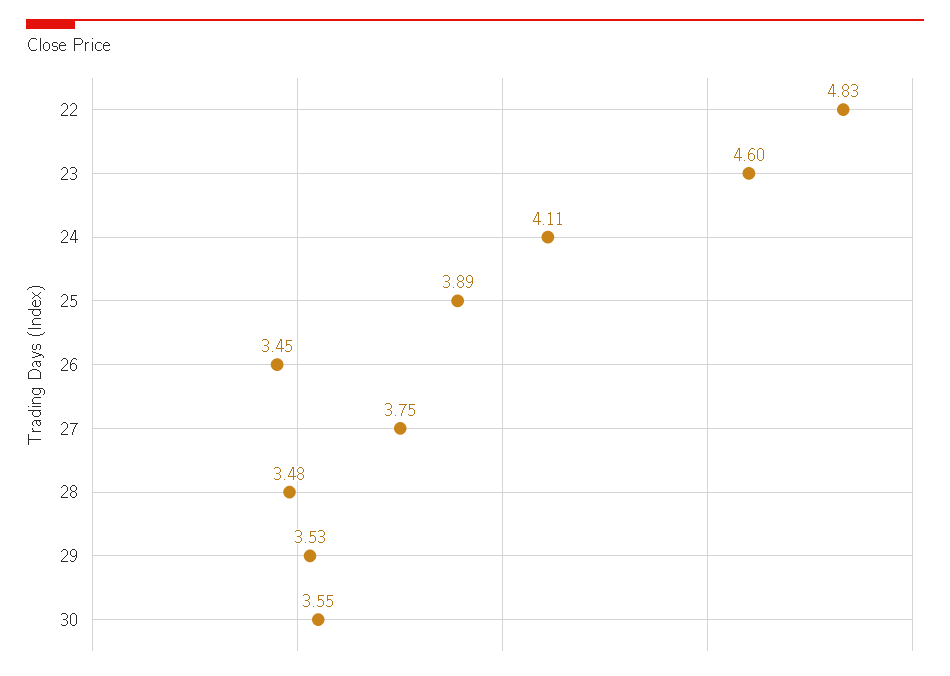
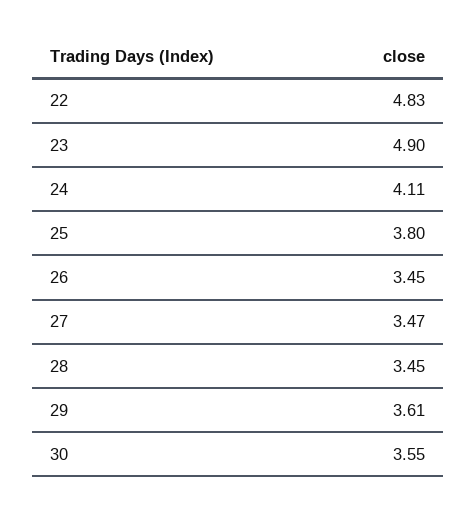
  {
    "22": 4.83,
-   "23": 4.6,
+   "23": 4.9,
    "24": 4.11,
-   "25": 3.89,
+   "25": 3.8,
    "26": 3.45,
-   "27": 3.75,
+   "27": 3.47,
-   "28": 3.48,
+   "28": 3.45,
-   "29": 3.53,
+   "29": 3.61,
    "30": 3.55
  }

